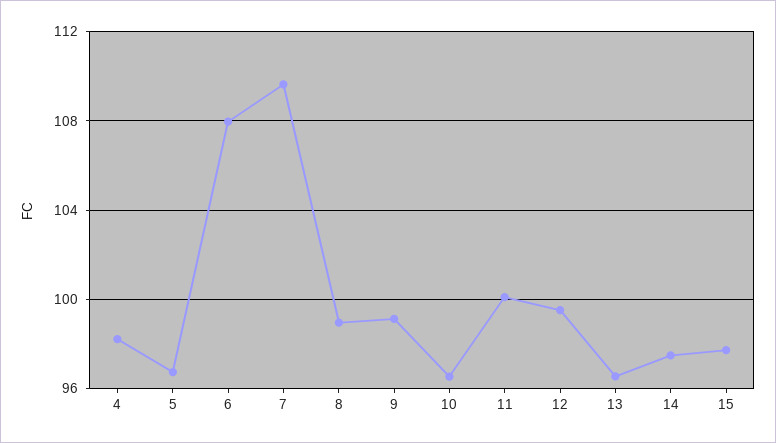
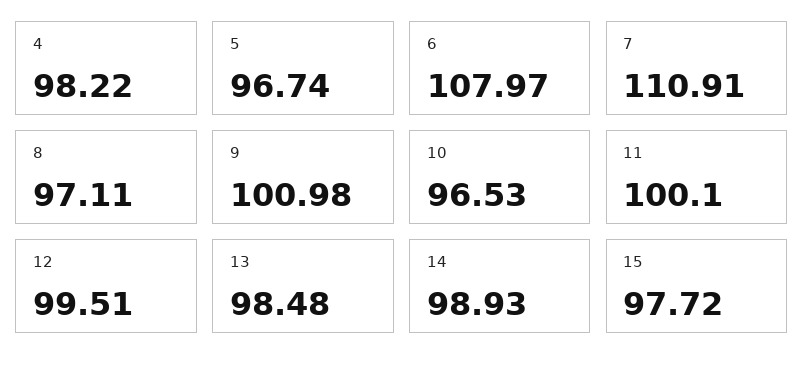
  {
    "4": 98.22,
    "5": 96.74,
    "6": 107.97,
-   "7": 109.5,
+   "7": 110.91,
-   "8": 99,
+   "8": 97.11,
-   "9": 99,
+   "9": 100.98,
    "10": 96.53,
    "11": 100.1,
    "12": 99.51,
-   "13": 96.5,
+   "13": 98.48,
-   "14": 97.5,
+   "14": 98.93,
    "15": 97.72
  }

